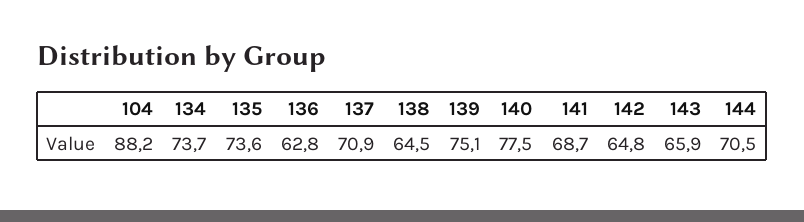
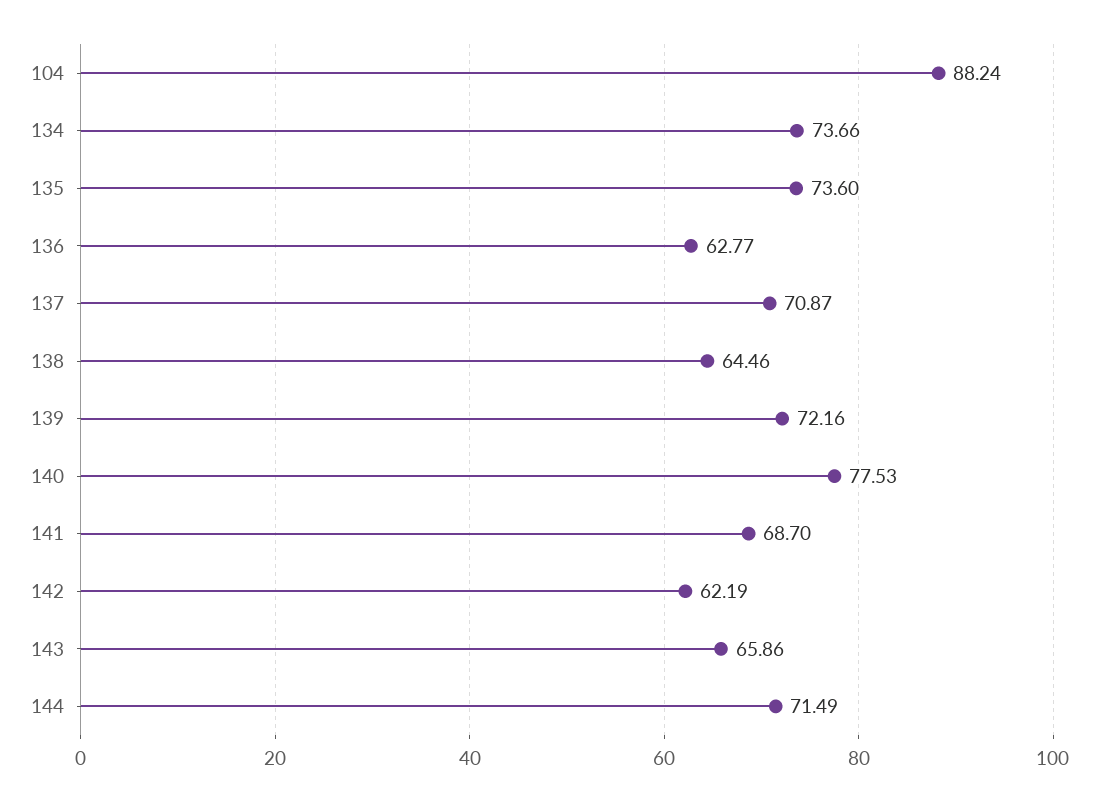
  {
    "104": 88.24,
    "134": 73.66,
    "135": 73.6,
    "136": 62.77,
    "137": 70.87,
    "138": 64.46,
-   "139": 75.1,
+   "139": 72.16,
    "140": 77.53,
    "141": 68.7,
-   "142": 64.8,
+   "142": 62.19,
    "143": 65.86,
-   "144": 70.5
+   "144": 71.49
  }

